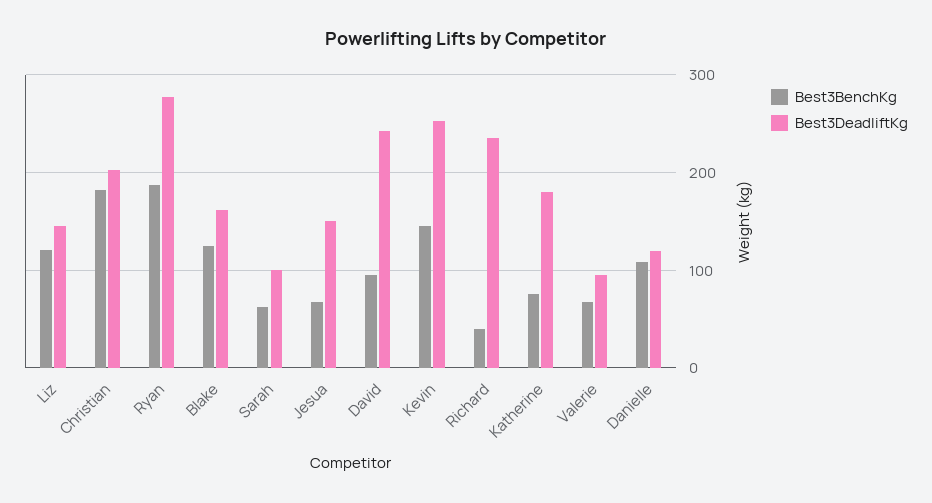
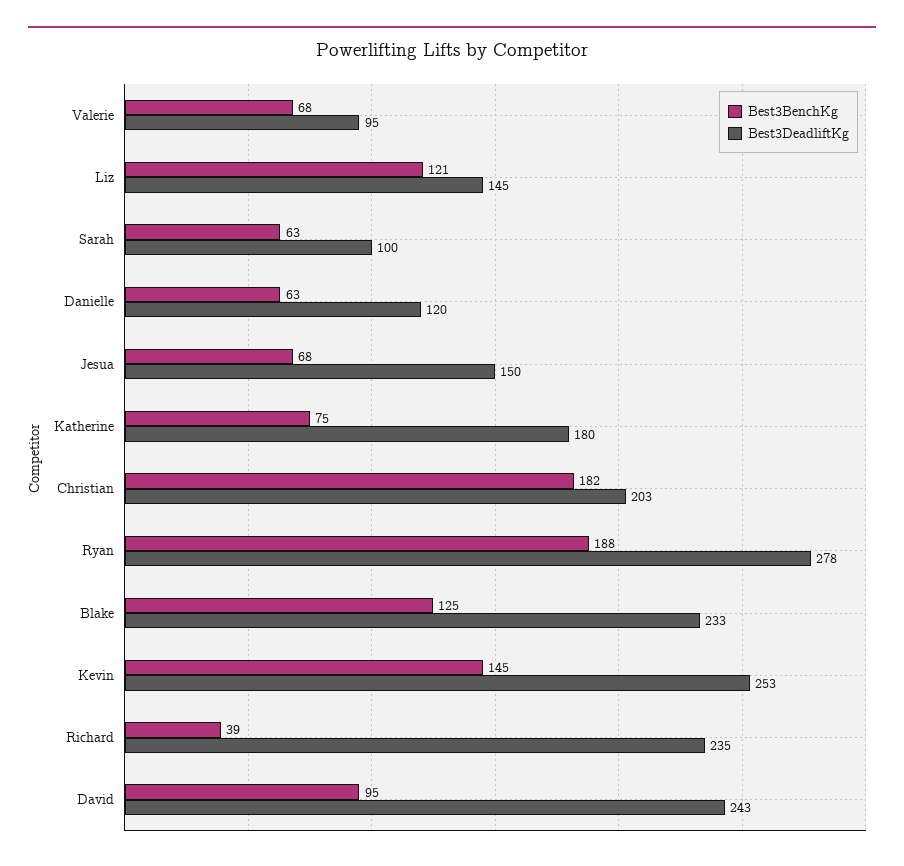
  {
    "Best3BenchKg": {
      "Liz": 121,
      "Christian": 182,
      "Ryan": 188,
      "Blake": 125,
      "Sarah": 63,
      "Jesua": 68,
      "David": 95,
      "Kevin": 145,
      "Richard": 39,
      "Katherine": 75,
      "Valerie": 68,
-     "Danielle": 110
+     "Danielle": 63
    },
    "Best3DeadliftKg": {
      "Liz": 145,
      "Christian": 203,
      "Ryan": 278,
-     "Blake": 160,
+     "Blake": 233,
      "Sarah": 100,
      "Jesua": 150,
      "David": 243,
      "Kevin": 253,
      "Richard": 235,
      "Katherine": 180,
      "Valerie": 95,
      "Danielle": 120
    }
  }

